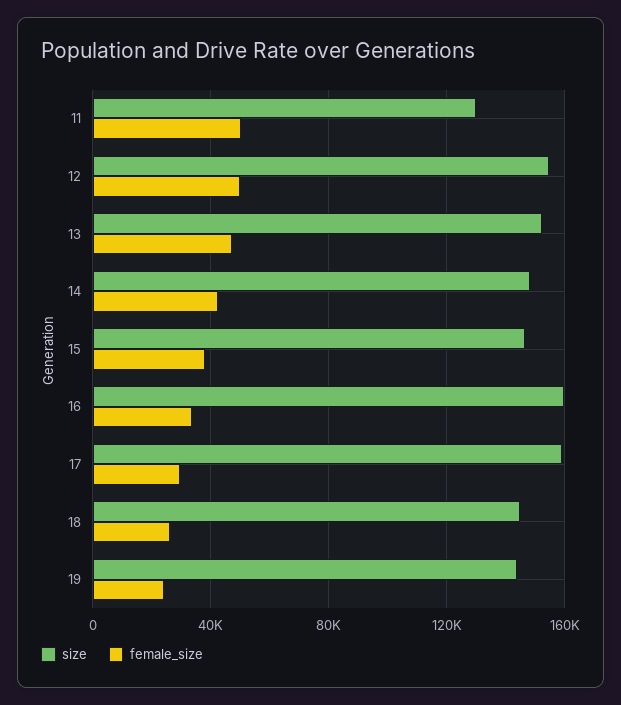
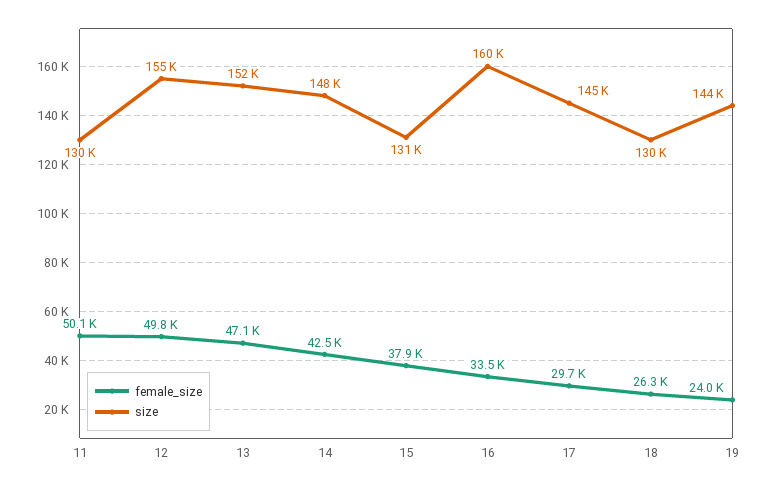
  {
    "size": {
      "11": 130000,
      "12": 155000,
      "13": 152000,
      "14": 148000,
-     "15": 145000,
+     "15": 131000,
      "16": 160000,
-     "17": 160000,
+     "17": 145000,
-     "18": 145000,
+     "18": 130000,
      "19": 144000
    },
    "female_size": {
      "11": 50100,
      "12": 49800,
      "13": 47100,
      "14": 42500,
      "15": 37900,
      "16": 33500,
      "17": 29700,
      "18": 26300,
      "19": 24000
    }
  }

